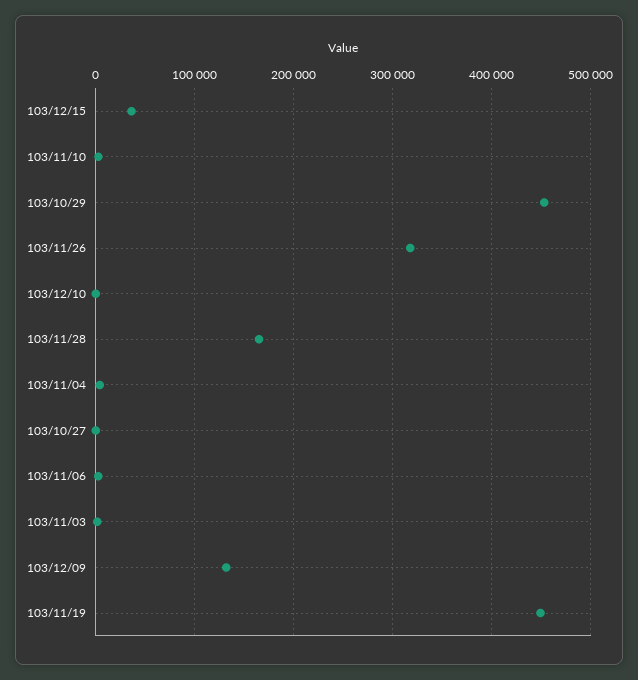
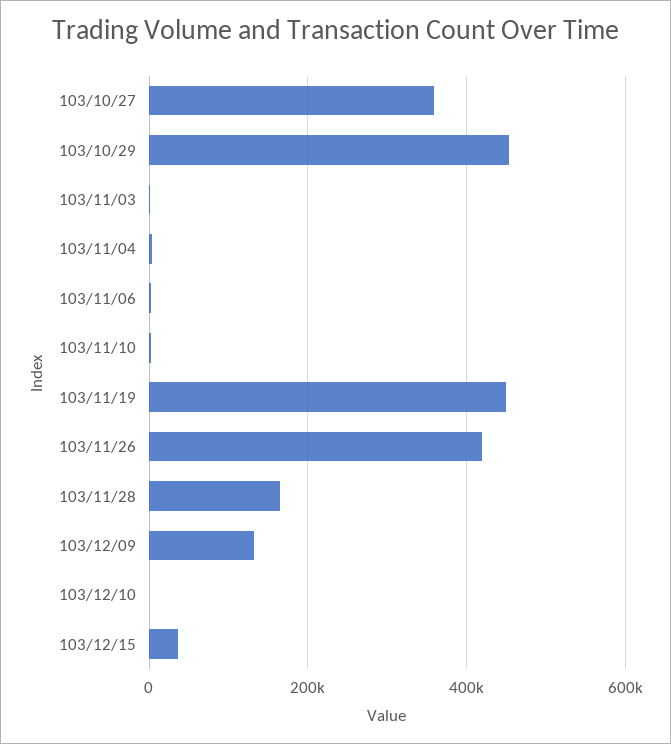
  {
    "103/12/15": 40000,
    "103/11/10": 0,
    "103/10/29": 450000,
-   "103/11/26": 320000,
+   "103/11/26": 420000,
    "103/12/10": 0,
    "103/11/28": 160000,
    "103/11/04": 0,
-   "103/10/27": 0,
+   "103/10/27": 360000,
    "103/11/06": 0,
    "103/11/03": 0,
    "103/12/09": 130000,
    "103/11/19": 450000
  }

